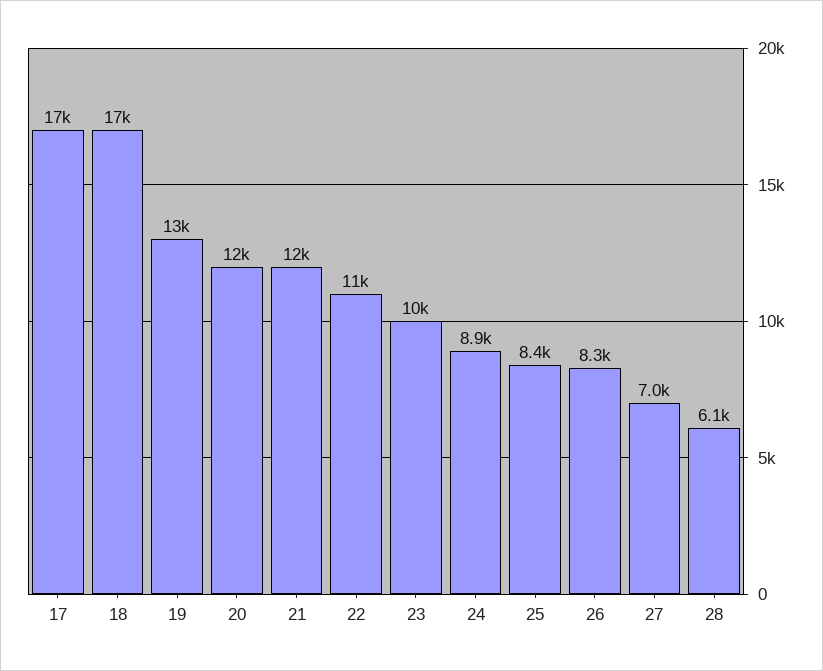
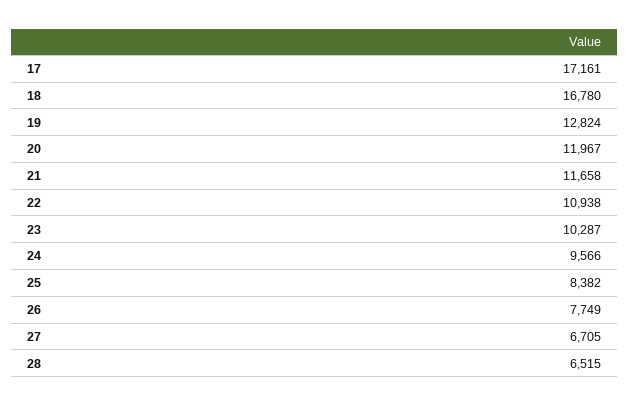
  {
    "17": 17161,
    "18": 16780,
    "19": 12824,
    "20": 11967,
    "21": 11658,
    "22": 10938,
    "23": 10287,
-   "24": 8900,
+   "24": 9566,
    "25": 8382,
-   "26": 8300,
+   "26": 7749,
-   "27": 7000,
+   "27": 6705,
-   "28": 6100
+   "28": 6515
  }

